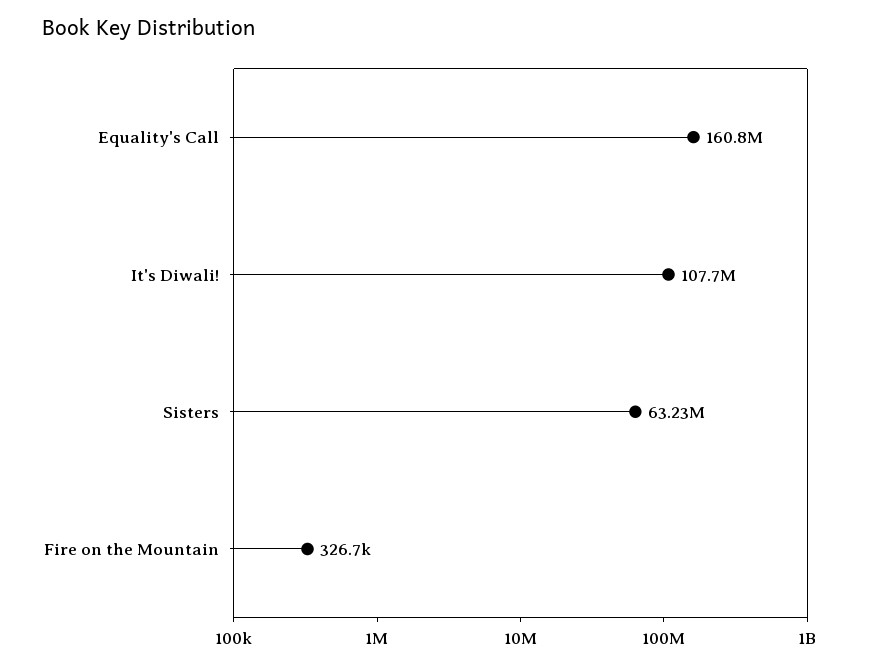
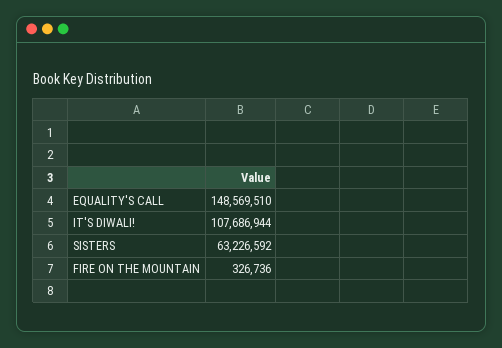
  {
-   "Equality's Call": 160800000,
+   "Equality's Call": 148569510,
    "It's Diwali!": 107686944,
    "Sisters": 63226592,
    "Fire on the Mountain": 326736
  }

